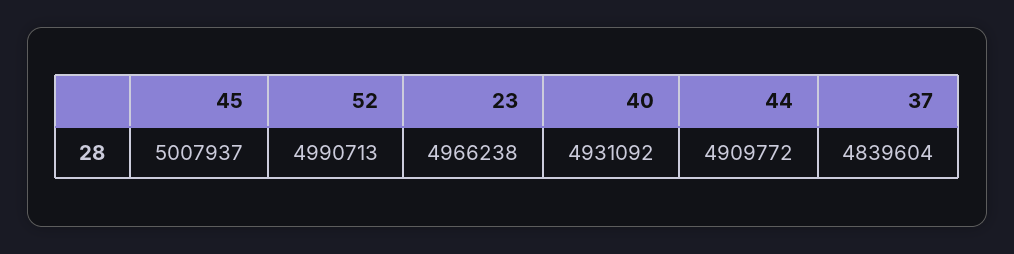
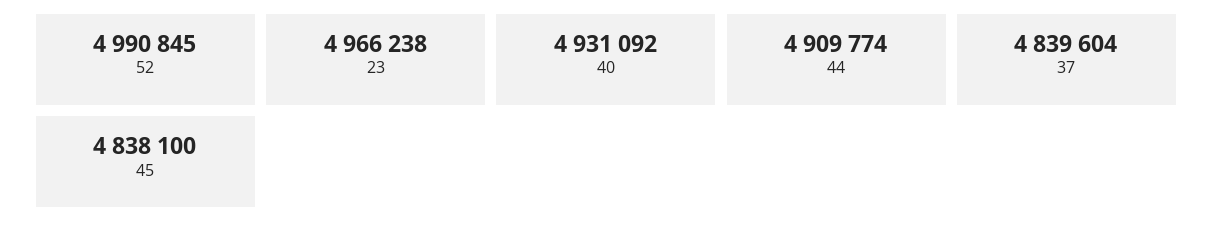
  {
-   "45": 5007937,
+   "45": 4838100,
-   "52": 4990713,
+   "52": 4990845,
    "23": 4966238,
    "40": 4931092,
-   "44": 4909772,
+   "44": 4909774,
    "37": 4839604
  }

